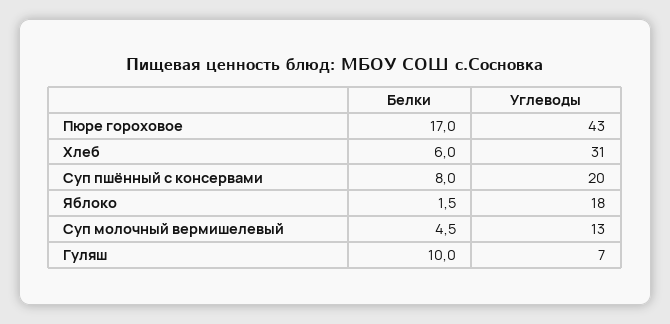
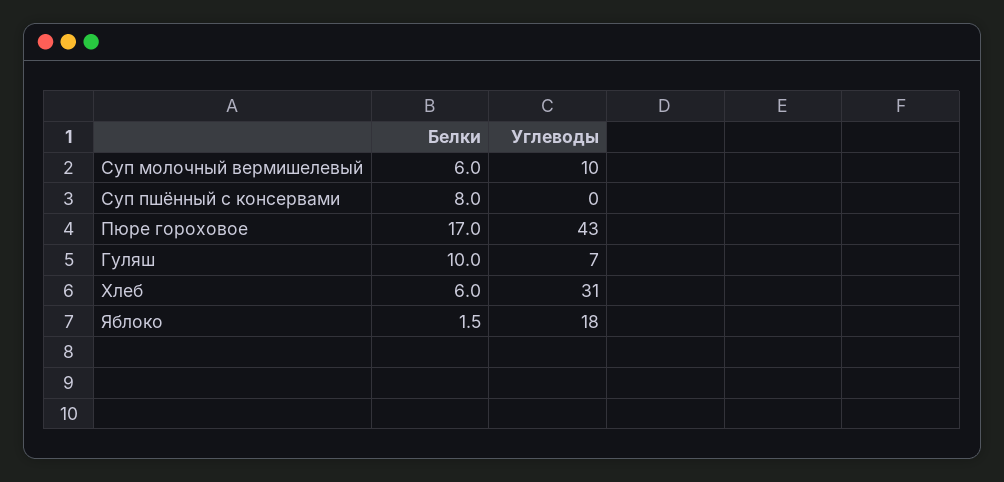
  {
    "Белки": {
      "Пюре гороховое": 17,
      "Хлеб": 6,
      "Суп пшённый с консервами": 8,
      "Яблоко": 1.5,
-     "Суп молочный вермишелевый": 4.5,
+     "Суп молочный вермишелевый": 6,
      "Гуляш": 10
    },
    "Углеводы": {
      "Пюре гороховое": 43,
      "Хлеб": 31,
-     "Суп пшённый с консервами": 20,
+     "Суп пшённый с консервами": 0,
      "Яблоко": 18,
-     "Суп молочный вермишелевый": 13,
+     "Суп молочный вермишелевый": 10,
      "Гуляш": 7
    }
  }

